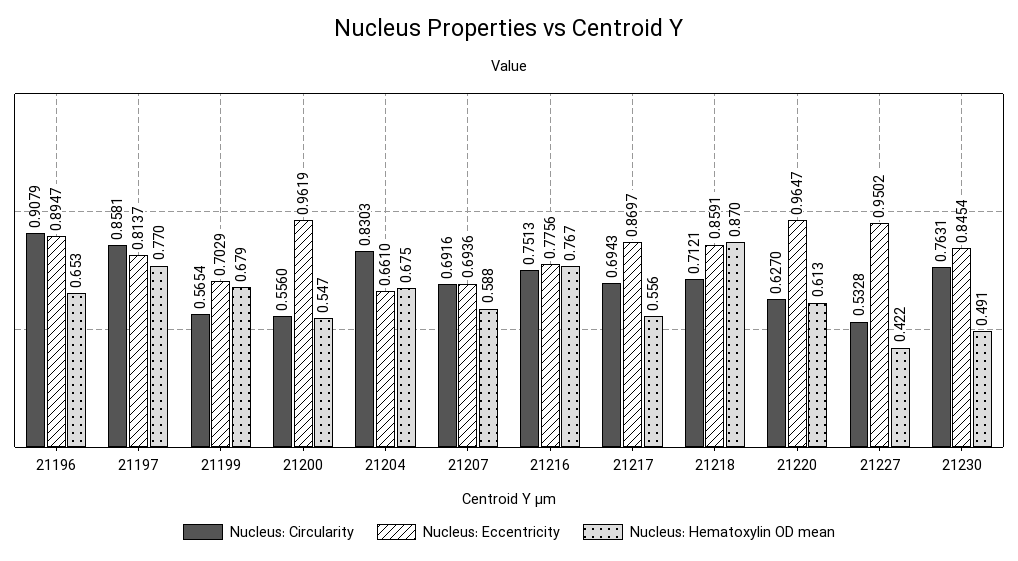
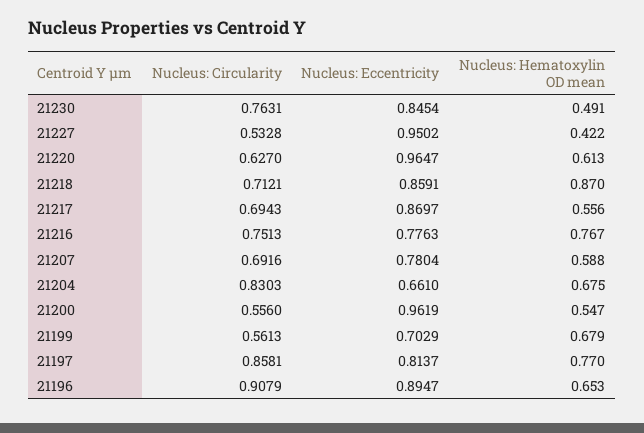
  {
    "Nucleus: Circularity": {
      "21196": 0.9079,
      "21197": 0.8581,
-     "21199": 0.5654,
+     "21199": 0.5613,
      "21200": 0.556,
      "21204": 0.8303,
      "21207": 0.6916,
      "21216": 0.7513,
      "21217": 0.6943,
      "21218": 0.7121,
      "21220": 0.627,
      "21227": 0.5328,
      "21230": 0.7631
    },
    "Nucleus: Eccentricity": {
      "21196": 0.8947,
      "21197": 0.8137,
      "21199": 0.7029,
      "21200": 0.9619,
      "21204": 0.661,
-     "21207": 0.6936,
+     "21207": 0.7804,
-     "21216": 0.7756,
+     "21216": 0.7763,
      "21217": 0.8697,
      "21218": 0.8591,
      "21220": 0.9647,
      "21227": 0.9502,
      "21230": 0.8454
    },
    "Nucleus: Hematoxylin OD mean": {
      "21196": 0.653,
      "21197": 0.77,
      "21199": 0.679,
      "21200": 0.547,
      "21204": 0.675,
      "21207": 0.588,
      "21216": 0.767,
      "21217": 0.556,
      "21218": 0.87,
      "21220": 0.613,
      "21227": 0.422,
      "21230": 0.491
    }
  }

